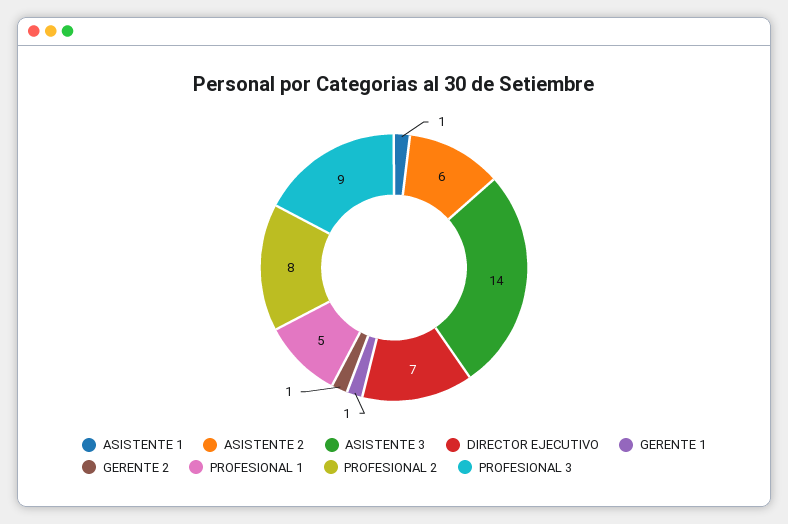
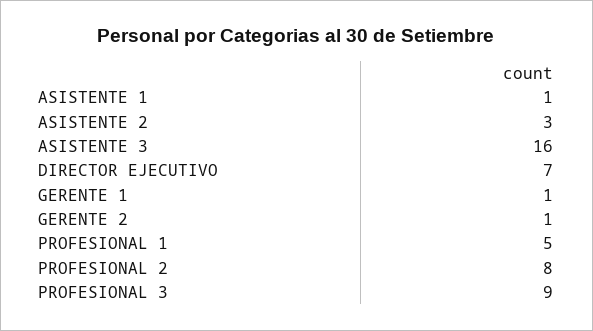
  {
    "ASISTENTE 1": 1,
-   "ASISTENTE 2": 6,
+   "ASISTENTE 2": 3,
-   "ASISTENTE 3": 14,
+   "ASISTENTE 3": 16,
    "DIRECTOR EJECUTIVO": 7,
    "GERENTE 1": 1,
    "GERENTE 2": 1,
    "PROFESIONAL 1": 5,
    "PROFESIONAL 2": 8,
    "PROFESIONAL 3": 9
  }

